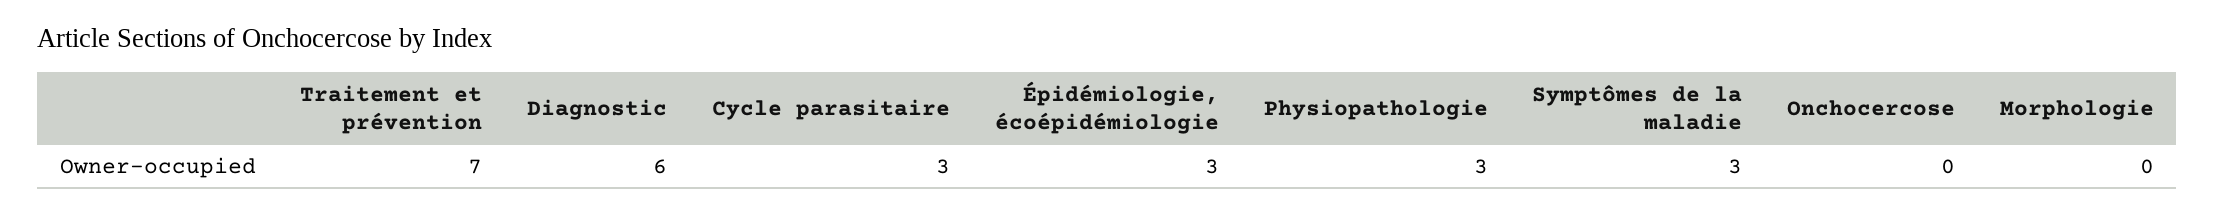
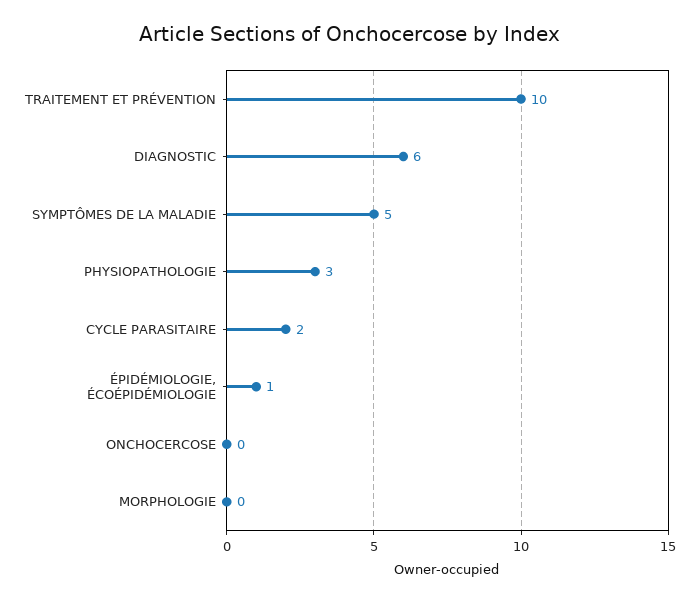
  {
-   "Traitement et prévention": 7,
+   "Traitement et prévention": 10,
    "Diagnostic": 6,
-   "Cycle parasitaire": 3,
+   "Cycle parasitaire": 2,
-   "Épidémiologie, écoépidémiologie": 3,
+   "Épidémiologie, écoépidémiologie": 1,
    "Physiopathologie": 3,
-   "Symptômes de la maladie": 3,
+   "Symptômes de la maladie": 5,
    "Onchocercose": 0,
    "Morphologie": 0
  }

